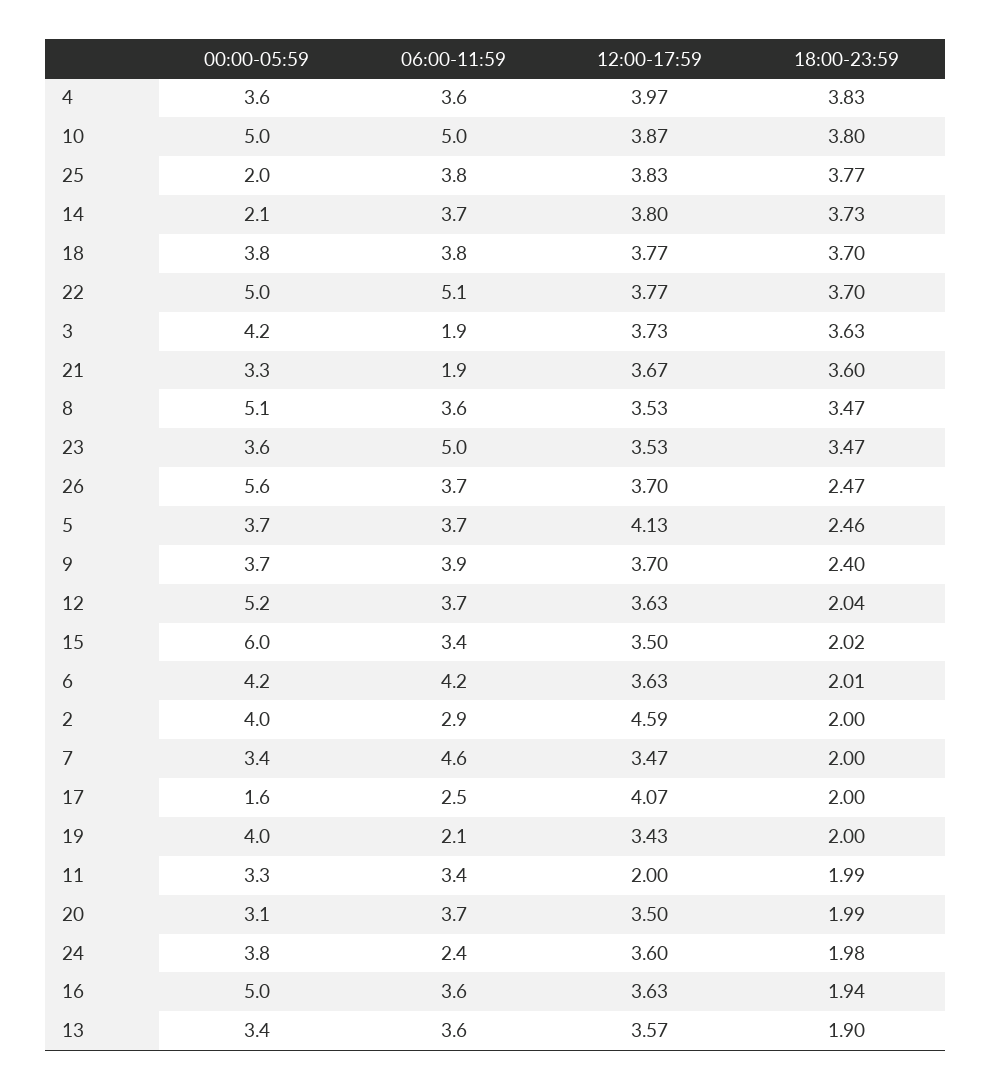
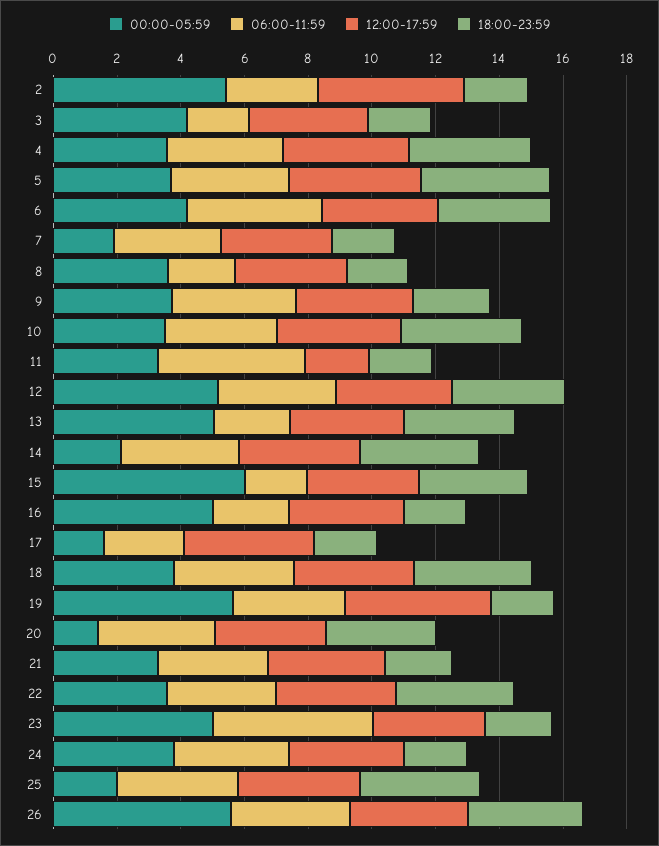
  {
    "00:00-05:59": {
      "4": 3.6,
-     "10": 5,
+     "10": 3.5,
      "25": 2,
      "14": 2.1,
      "18": 3.8,
-     "22": 5,
+     "22": 3.5,
      "3": 4.2,
      "21": 3.3,
-     "8": 5.1,
+     "8": 3.5,
-     "23": 3.6,
+     "23": 5,
      "26": 5.6,
      "5": 3.7,
      "9": 3.7,
      "12": 5.2,
      "15": 6,
      "6": 4.2,
-     "2": 4,
+     "2": 5.5,
-     "7": 3.4,
+     "7": 2,
      "17": 1.6,
-     "19": 4,
+     "19": 5.5,
      "11": 3.3,
-     "20": 3.1,
+     "20": 1.5,
      "24": 3.8,
      "16": 5,
-     "13": 3.4
+     "13": 5
    },
    "06:00-11:59": {
      "4": 3.6,
-     "10": 5,
+     "10": 3.5,
      "25": 3.8,
      "14": 3.7,
      "18": 3.8,
-     "22": 5.1,
+     "22": 3.5,
      "3": 1.9,
-     "21": 1.9,
+     "21": 3.5,
-     "8": 3.6,
+     "8": 2,
      "23": 5,
      "26": 3.7,
      "5": 3.7,
      "9": 3.9,
      "12": 3.7,
-     "15": 3.4,
+     "15": 2,
      "6": 4.2,
      "2": 2.9,
-     "7": 4.6,
+     "7": 3.5,
      "17": 2.5,
-     "19": 2.1,
+     "19": 3.5,
-     "11": 3.4,
+     "11": 4.5,
      "20": 3.7,
-     "24": 2.4,
+     "24": 3.5,
-     "16": 3.6,
+     "16": 2.5,
-     "13": 3.6
+     "13": 2.5
    },
    "12:00-17:59": {
      "4": 3.97,
      "10": 3.87,
      "25": 3.83,
      "14": 3.8,
      "18": 3.77,
      "22": 3.77,
      "3": 3.73,
      "21": 3.67,
      "8": 3.53,
      "23": 3.53,
      "26": 3.7,
      "5": 4.13,
      "9": 3.7,
      "12": 3.63,
      "15": 3.5,
      "6": 3.63,
      "2": 4.59,
      "7": 3.47,
      "17": 4.07,
-     "19": 3.43,
+     "19": 4.5,
      "11": 2,
      "20": 3.5,
      "24": 3.6,
      "16": 3.63,
      "13": 3.57
    },
    "18:00-23:59": {
      "4": 3.83,
      "10": 3.8,
      "25": 3.77,
      "14": 3.73,
      "18": 3.7,
      "22": 3.7,
-     "3": 3.63,
+     "3": 2,
-     "21": 3.6,
+     "21": 2,
-     "8": 3.47,
+     "8": 2,
-     "23": 3.47,
+     "23": 2,
-     "26": 2.47,
+     "26": 3.5,
-     "5": 2.46,
+     "5": 4,
      "9": 2.4,
-     "12": 2.04,
+     "12": 3.5,
-     "15": 2.02,
+     "15": 3.5,
-     "6": 2.01,
+     "6": 3.5,
      "2": 2,
      "7": 2,
      "17": 2,
      "19": 2,
      "11": 1.99,
-     "20": 1.99,
+     "20": 3.5,
      "24": 1.98,
      "16": 1.94,
-     "13": 1.9
+     "13": 3.5
    }
  }

